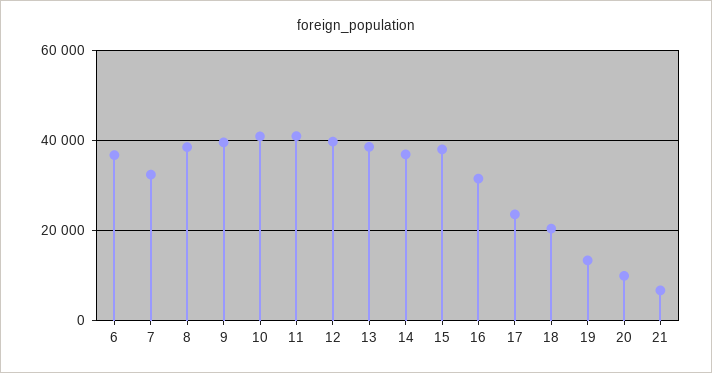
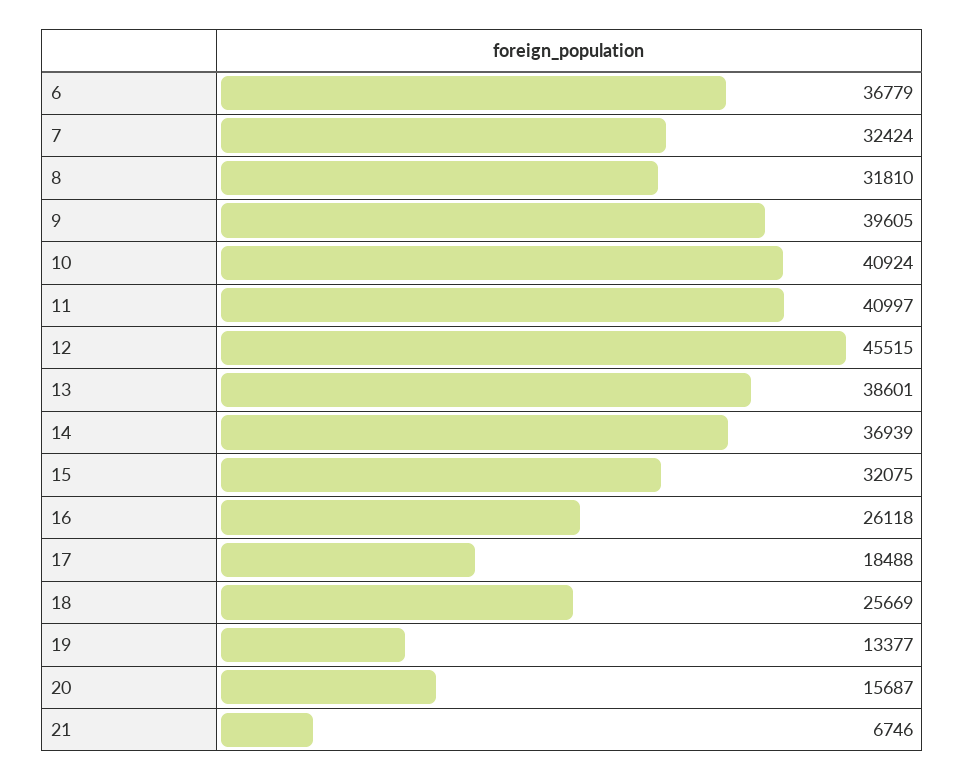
  {
    "6": 36779,
    "7": 32424,
-   "8": 38000,
+   "8": 31810,
    "9": 39605,
    "10": 40924,
    "11": 40997,
-   "12": 40000,
+   "12": 45515,
    "13": 38601,
    "14": 36939,
-   "15": 38000,
+   "15": 32075,
-   "16": 32000,
+   "16": 26118,
-   "17": 24000,
+   "17": 18488,
-   "18": 20000,
+   "18": 25669,
    "19": 13377,
-   "20": 10000,
+   "20": 15687,
    "21": 6746
  }

